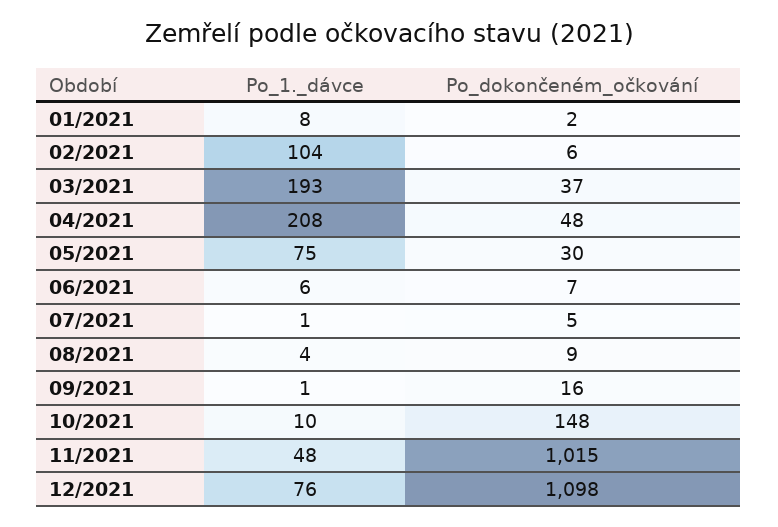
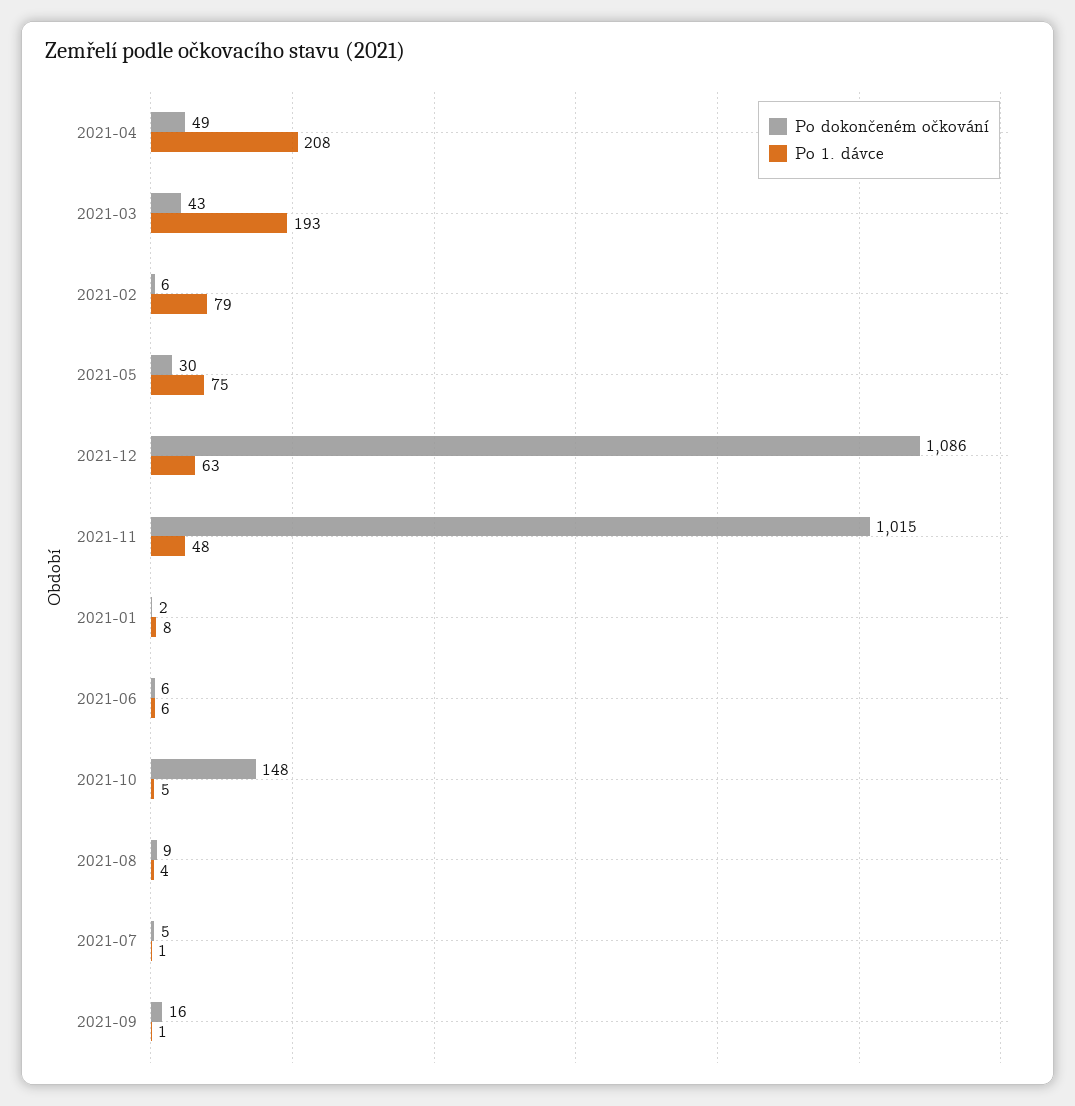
  {
    "Po_1._dávce": {
      "01/2021": 8,
-     "02/2021": 104,
+     "02/2021": 79,
      "03/2021": 193,
      "04/2021": 208,
      "05/2021": 75,
      "06/2021": 6,
      "07/2021": 1,
      "08/2021": 4,
      "09/2021": 1,
-     "10/2021": 10,
+     "10/2021": 5,
      "11/2021": 48,
-     "12/2021": 76
+     "12/2021": 63
    },
    "Po_dokončeném_očkování": {
      "01/2021": 2,
      "02/2021": 6,
-     "03/2021": 37,
+     "03/2021": 43,
-     "04/2021": 48,
+     "04/2021": 49,
      "05/2021": 30,
-     "06/2021": 7,
+     "06/2021": 6,
      "07/2021": 5,
      "08/2021": 9,
      "09/2021": 16,
      "10/2021": 148,
      "11/2021": 1015,
-     "12/2021": 1098
+     "12/2021": 1086
    }
  }

